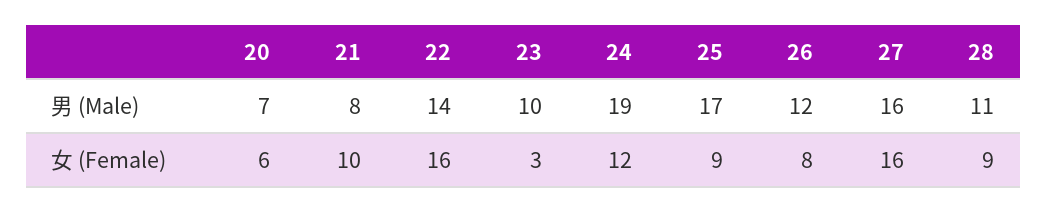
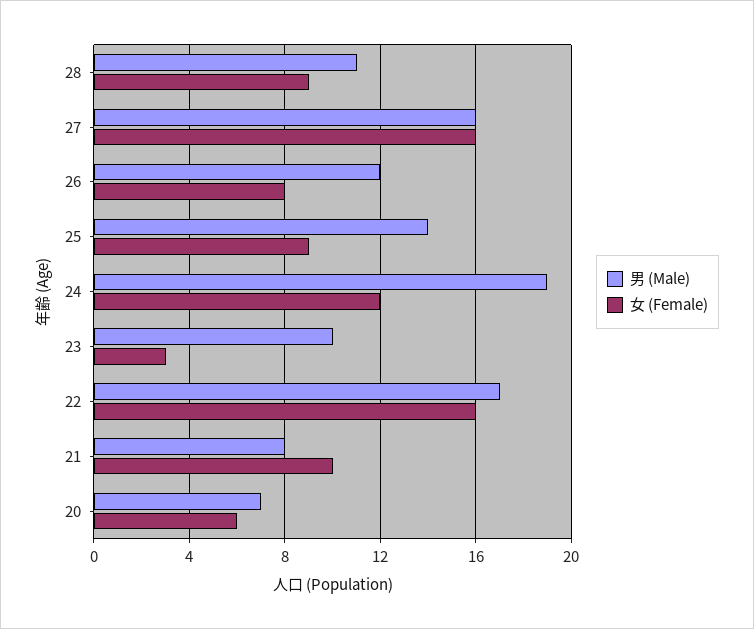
  {
    "男 (Male)": {
      "20": 7,
      "21": 8,
-     "22": 14,
+     "22": 17,
      "23": 10,
      "24": 19,
-     "25": 17,
+     "25": 14,
      "26": 12,
      "27": 16,
      "28": 11
    },
    "女 (Female)": {
      "20": 6,
      "21": 10,
      "22": 16,
      "23": 3,
      "24": 12,
      "25": 9,
      "26": 8,
      "27": 16,
      "28": 9
    }
  }

